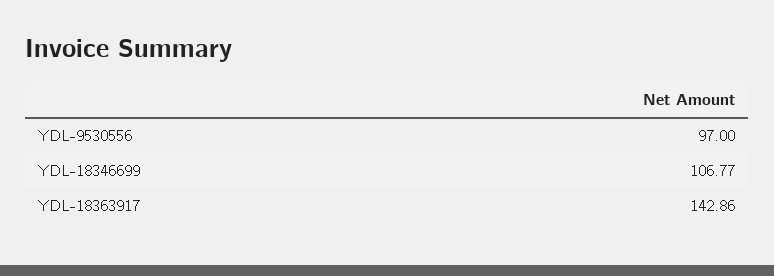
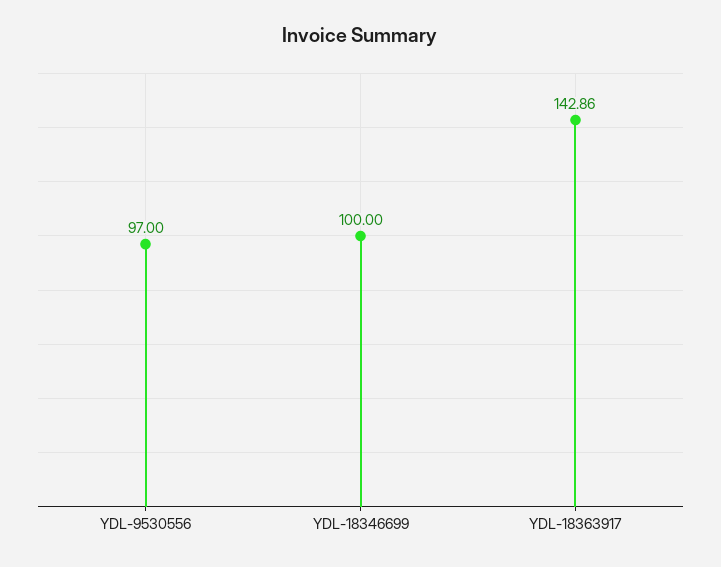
  {
    "YDL-9530556": 97,
-   "YDL-18346699": 106.77,
+   "YDL-18346699": 100,
    "YDL-18363917": 142.86
  }

